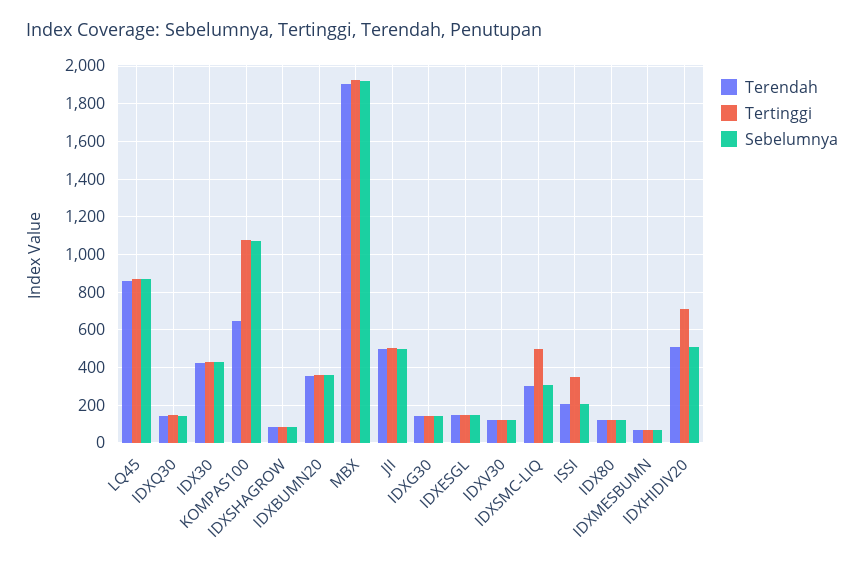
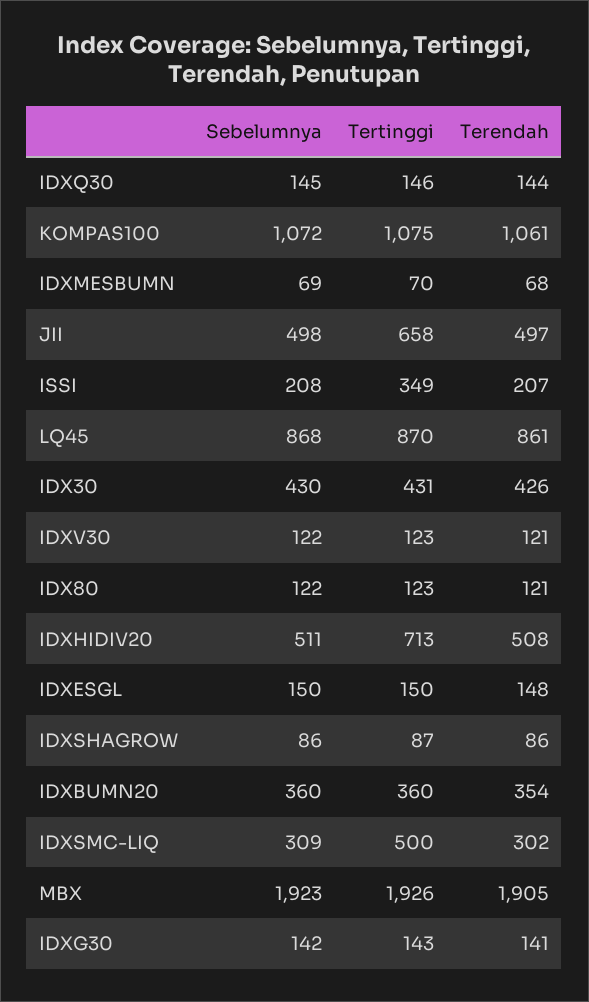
  {
    "Terendah": {
      "LQ45": 861,
      "IDXQ30": 144,
      "IDX30": 426,
-     "KOMPAS100": 650,
+     "KOMPAS100": 1061,
      "IDXSHAGROW": 86,
      "IDXBUMN20": 354,
      "MBX": 1905,
      "JII": 497,
      "IDXG30": 141,
      "IDXESGL": 148,
      "IDXV30": 121,
      "IDXSMC-LIQ": 302,
      "ISSI": 207,
      "IDX80": 121,
      "IDXMESBUMN": 68,
      "IDXHIDIV20": 508
    },
    "Tertinggi": {
      "LQ45": 870,
      "IDXQ30": 146,
      "IDX30": 431,
      "KOMPAS100": 1075,
      "IDXSHAGROW": 87,
      "IDXBUMN20": 360,
      "MBX": 1926,
-     "JII": 500,
+     "JII": 658,
      "IDXG30": 143,
      "IDXESGL": 150,
      "IDXV30": 123,
      "IDXSMC-LIQ": 500,
      "ISSI": 349,
      "IDX80": 123,
      "IDXMESBUMN": 70,
      "IDXHIDIV20": 713
    },
    "Sebelumnya": {
      "LQ45": 868,
      "IDXQ30": 145,
      "IDX30": 430,
      "KOMPAS100": 1072,
      "IDXSHAGROW": 86,
      "IDXBUMN20": 360,
      "MBX": 1923,
      "JII": 498,
      "IDXG30": 142,
      "IDXESGL": 150,
      "IDXV30": 122,
      "IDXSMC-LIQ": 309,
      "ISSI": 208,
      "IDX80": 122,
      "IDXMESBUMN": 69,
      "IDXHIDIV20": 511
    }
  }

